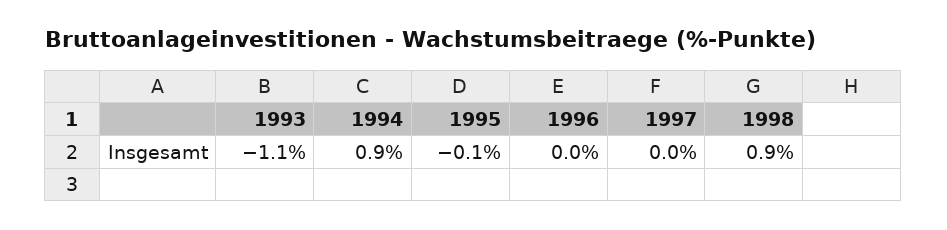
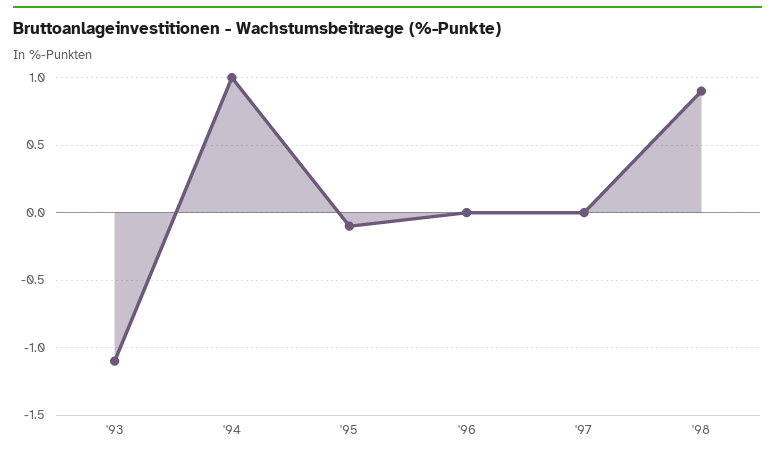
  {
    "1993": -1.1,
-   "1994": 0.9,
+   "1994": 1,
    "1995": -0.1,
    "1996": 0,
    "1997": 0,
    "1998": 0.9
  }

